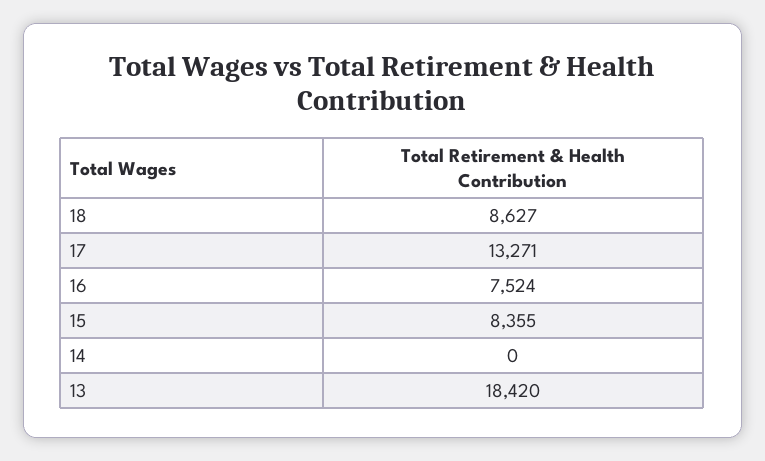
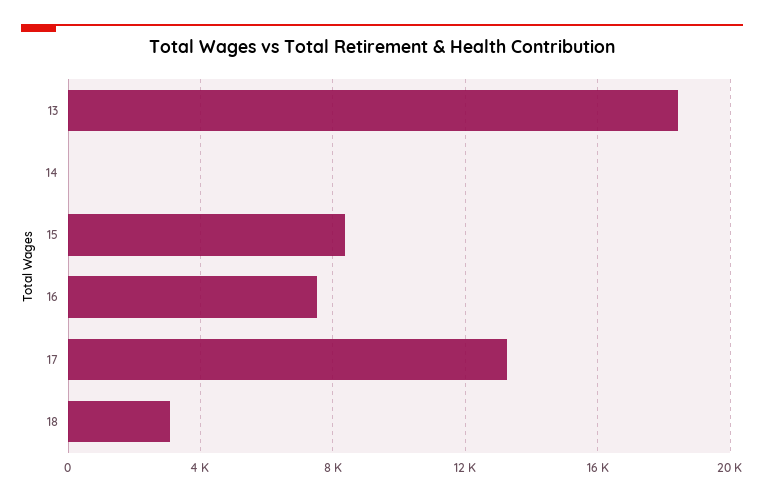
  {
-   "18": 8627,
+   "18": 3000,
    "17": 13271,
    "16": 7524,
    "15": 8355,
    "14": 0,
    "13": 18420
  }

